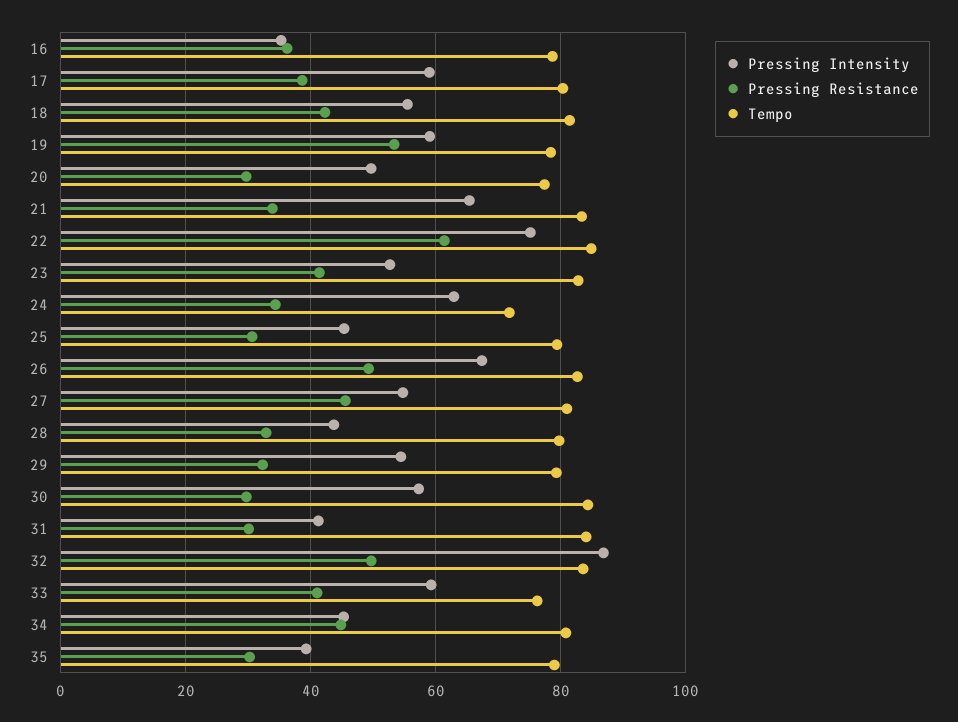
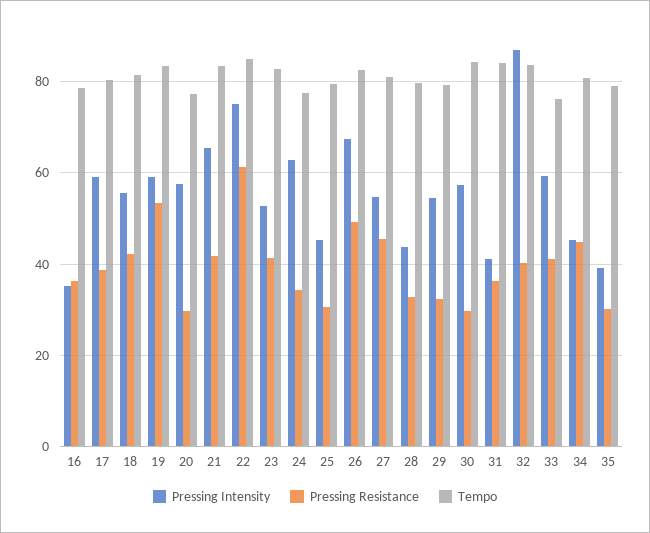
  {
    "Pressing Intensity": {
      "16": 36,
      "17": 58,
      "18": 56,
      "19": 60,
-     "20": 50,
+     "20": 58,
      "21": 66,
      "22": 76,
      "23": 52,
      "24": 62,
      "25": 46,
      "26": 68,
      "27": 54,
      "28": 44,
      "29": 54,
      "30": 58,
      "31": 42,
      "32": 86,
      "33": 60,
      "34": 46,
      "35": 40
    },
    "Pressing Resistance": {
      "16": 36,
      "17": 38,
      "18": 42,
      "19": 54,
      "20": 30,
-     "21": 34,
+     "21": 42,
      "22": 62,
      "23": 42,
      "24": 34,
      "25": 30,
      "26": 50,
      "27": 46,
      "28": 32,
      "29": 32,
      "30": 30,
-     "31": 30,
+     "31": 36,
-     "32": 50,
+     "32": 40,
      "33": 42,
      "34": 44,
      "35": 30
    },
    "Tempo": {
      "16": 78,
      "17": 80,
      "18": 82,
-     "19": 78,
+     "19": 84,
      "20": 78,
      "21": 84,
      "22": 84,
      "23": 82,
-     "24": 72,
+     "24": 78,
      "25": 80,
      "26": 82,
      "27": 80,
      "28": 80,
      "29": 80,
      "30": 84,
      "31": 84,
      "32": 84,
      "33": 76,
      "34": 80,
      "35": 78
    }
  }

